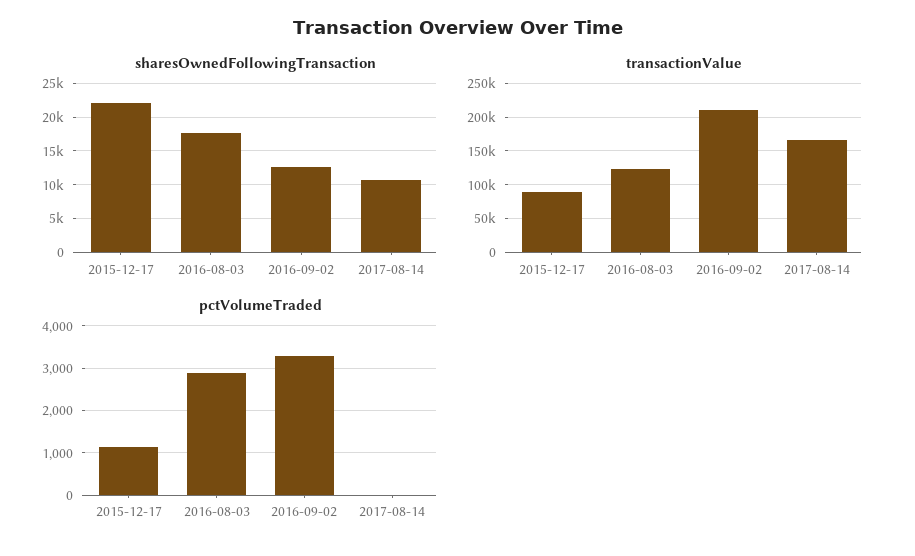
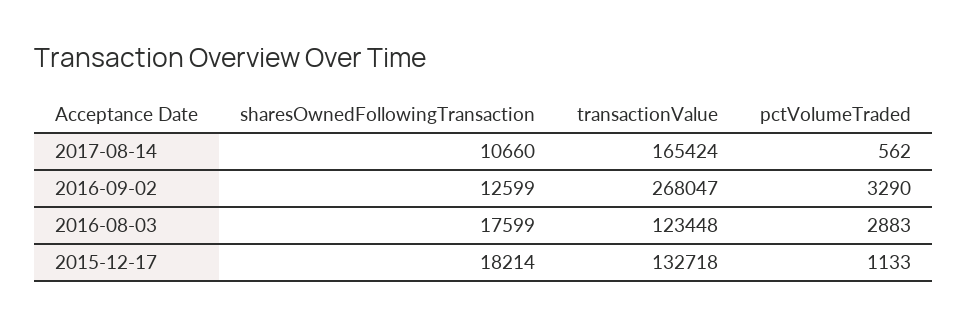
  {
    "sharesOwnedFollowingTransaction": {
-     "2015-12-17": 22000,
+     "2015-12-17": 18214,
      "2016-08-03": 17599,
      "2016-09-02": 12599,
      "2017-08-14": 10660
    },
    "transactionValue": {
-     "2015-12-17": 90000,
+     "2015-12-17": 132718,
      "2016-08-03": 123448,
-     "2016-09-02": 210000,
+     "2016-09-02": 268047,
      "2017-08-14": 165424
    },
    "pctVolumeTraded": {
      "2015-12-17": 1133,
      "2016-08-03": 2883,
      "2016-09-02": 3290,
-     "2017-08-14": 0
+     "2017-08-14": 562
    }
  }

